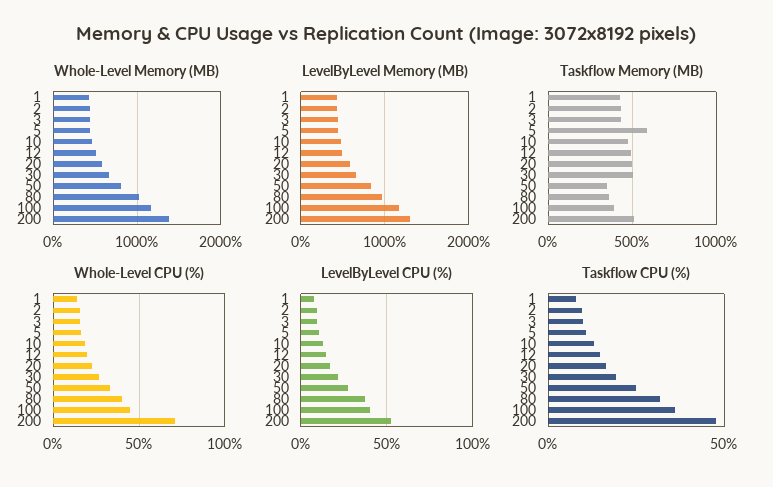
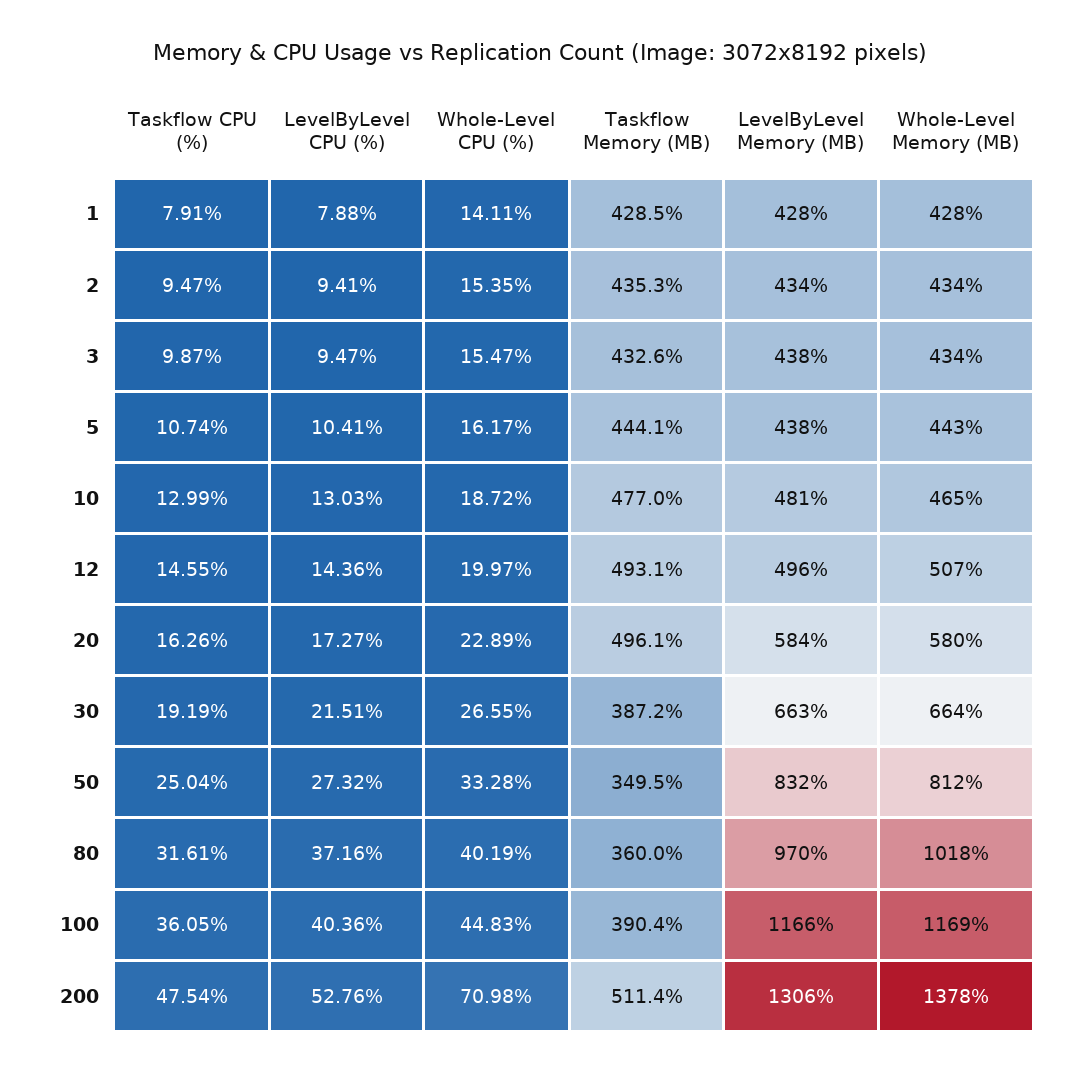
  {
    "Whole-Level Memory (MB)": {
      "1": 428,
      "2": 434,
      "3": 434,
      "5": 443,
      "10": 465,
      "12": 507,
      "20": 580,
      "30": 664,
      "50": 812,
      "80": 1018,
      "100": 1169,
      "200": 1378
    },
    "LevelByLevel Memory (MB)": {
      "1": 428,
      "2": 434,
      "3": 438,
      "5": 438,
      "10": 481,
      "12": 496,
      "20": 584,
      "30": 663,
      "50": 832,
      "80": 970,
      "100": 1166,
      "200": 1306
    },
    "Taskflow Memory (MB)": {
      "1": 428.5,
      "2": 435.3,
      "3": 432.6,
-     "5": 600,
+     "5": 444.1,
      "10": 477,
      "12": 493.1,
      "20": 496.1,
-     "30": 500,
+     "30": 387.2,
      "50": 349.5,
      "80": 360,
      "100": 390.4,
      "200": 511.4
    },
    "Whole-Level CPU (%)": {
      "1": 14.11,
      "2": 15.35,
      "3": 15.47,
      "5": 16.17,
      "10": 18.72,
      "12": 19.97,
      "20": 22.89,
      "30": 26.55,
      "50": 33.28,
      "80": 40.19,
      "100": 44.83,
      "200": 70.98
    },
    "LevelByLevel CPU (%)": {
      "1": 7.88,
      "2": 9.41,
      "3": 9.47,
      "5": 10.41,
      "10": 13.03,
      "12": 14.36,
      "20": 17.27,
      "30": 21.51,
      "50": 27.32,
      "80": 37.16,
      "100": 40.36,
      "200": 52.76
    },
    "Taskflow CPU (%)": {
      "1": 7.91,
      "2": 9.47,
      "3": 9.87,
      "5": 10.74,
      "10": 12.99,
      "12": 14.55,
      "20": 16.26,
      "30": 19.19,
      "50": 25.04,
      "80": 31.61,
      "100": 36.05,
      "200": 47.54
    }
  }

